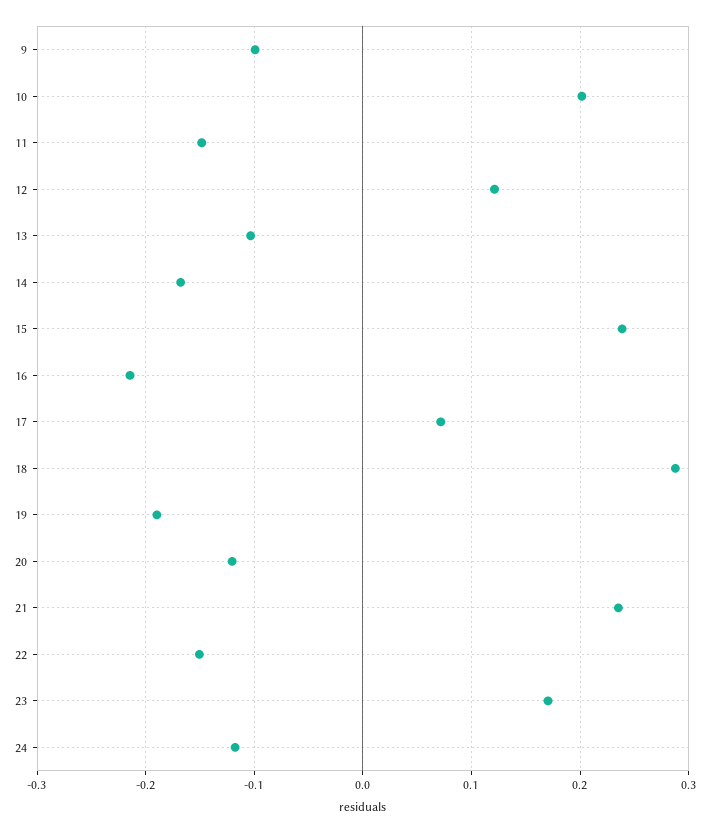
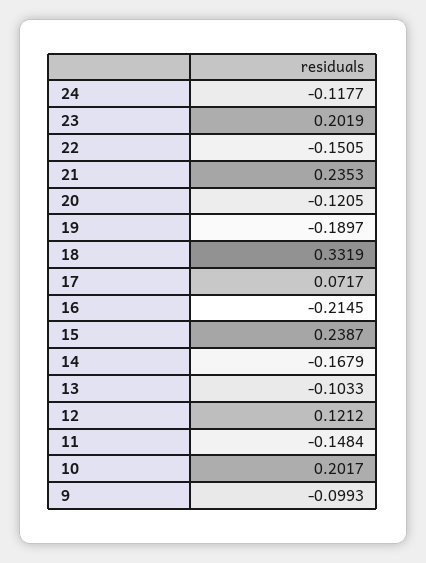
  {
    "9": -0.0993,
    "10": 0.2017,
    "11": -0.1484,
    "12": 0.1212,
    "13": -0.1033,
    "14": -0.1679,
    "15": 0.2387,
    "16": -0.2145,
    "17": 0.0717,
-   "18": 0.29,
+   "18": 0.3319,
    "19": -0.1897,
    "20": -0.1205,
    "21": 0.2353,
    "22": -0.1505,
-   "23": 0.17,
+   "23": 0.2019,
    "24": -0.1177
  }

